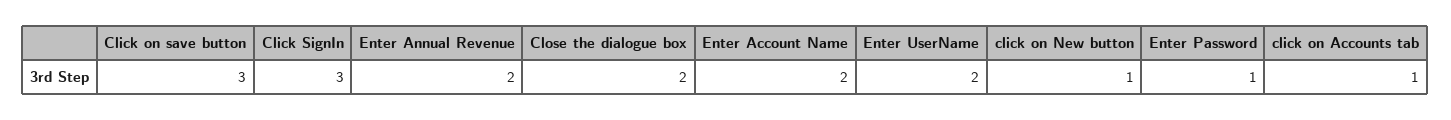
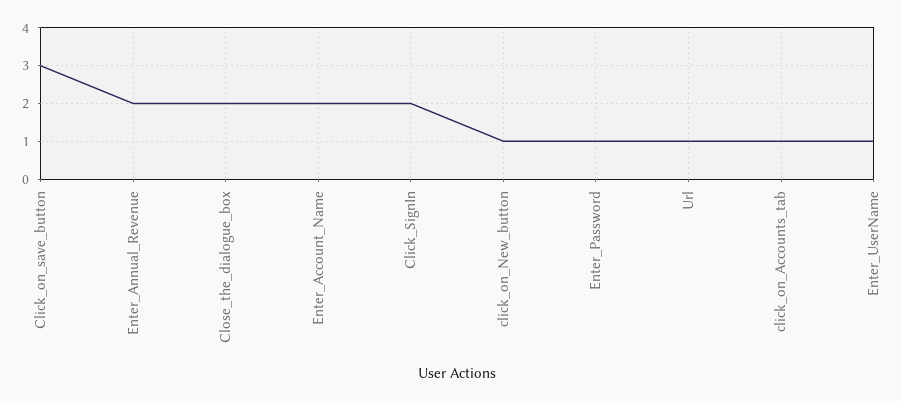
  {
    "Click on save button": 3,
-   "Click SignIn": 3,
+   "Click SignIn": 2,
    "Enter Annual Revenue": 2,
    "Close the dialogue box": 2,
    "Enter Account Name": 2,
-   "Enter UserName": 2,
+   "Enter UserName": 1,
    "click on New button": 1,
    "Enter Password": 1,
-   "click on Accounts tab": 1
+   "click on Accounts tab": 1,
+   "Url": 1
  }

